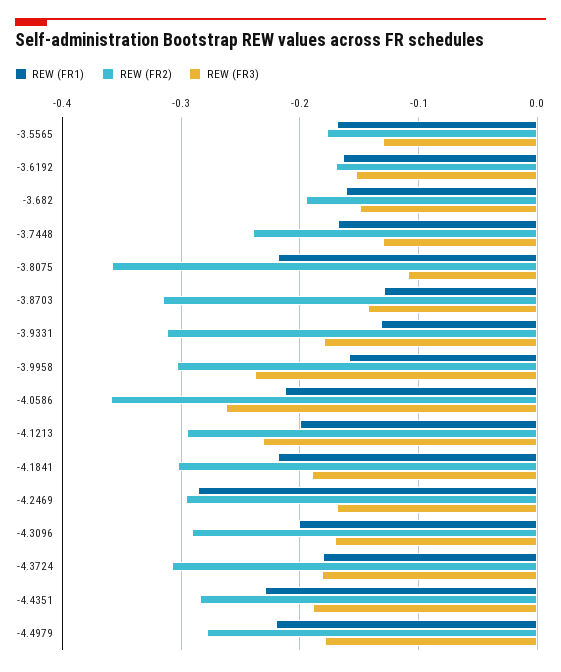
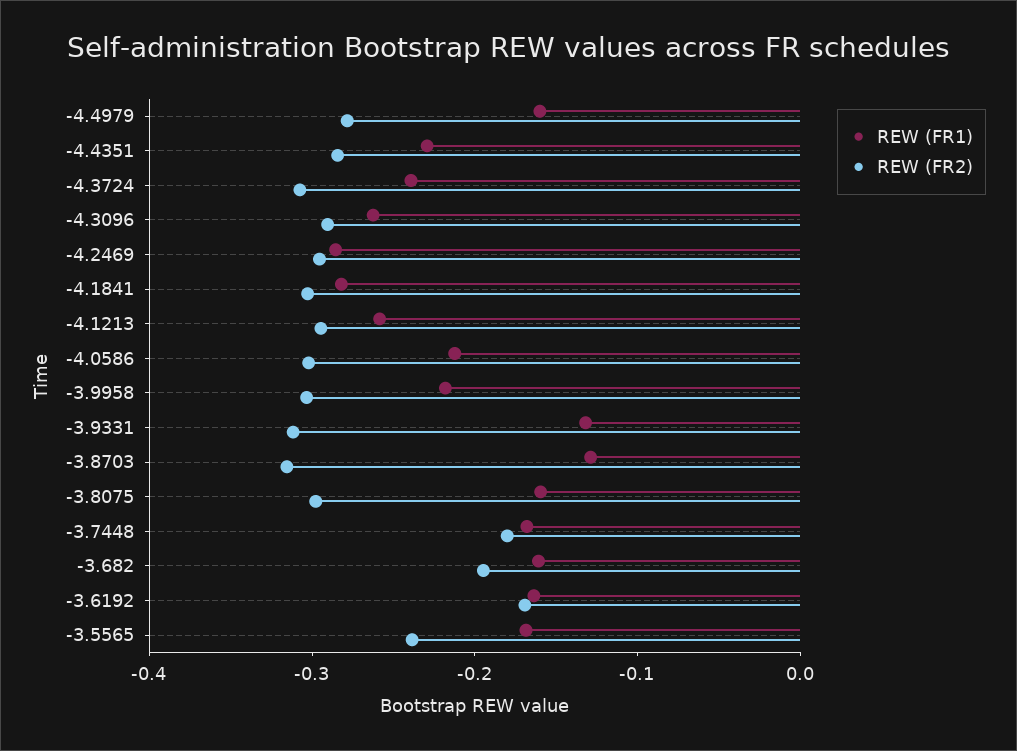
  {
    "REW (FR1)": {
      "-3.5565": -0.17,
      "-3.6192": -0.16,
      "-3.682": -0.16,
      "-3.7448": -0.17,
-     "-3.8075": -0.22,
+     "-3.8075": -0.16,
      "-3.8703": -0.13,
      "-3.9331": -0.13,
-     "-3.9958": -0.16,
+     "-3.9958": -0.22,
      "-4.0586": -0.21,
-     "-4.1213": -0.2,
+     "-4.1213": -0.26,
-     "-4.1841": -0.22,
+     "-4.1841": -0.28,
      "-4.2469": -0.29,
-     "-4.3096": -0.2,
+     "-4.3096": -0.26,
-     "-4.3724": -0.18,
+     "-4.3724": -0.24,
      "-4.4351": -0.23,
-     "-4.4979": -0.22
+     "-4.4979": -0.16
    },
    "REW (FR2)": {
-     "-3.5565": -0.18,
+     "-3.5565": -0.24,
      "-3.6192": -0.17,
      "-3.682": -0.19,
-     "-3.7448": -0.24,
+     "-3.7448": -0.18,
-     "-3.8075": -0.36,
+     "-3.8075": -0.3,
      "-3.8703": -0.32,
      "-3.9331": -0.31,
      "-3.9958": -0.3,
-     "-4.0586": -0.36,
+     "-4.0586": -0.3,
      "-4.1213": -0.29,
      "-4.1841": -0.3,
      "-4.2469": -0.3,
      "-4.3096": -0.29,
      "-4.3724": -0.31,
      "-4.4351": -0.28,
      "-4.4979": -0.28
-   },
+   }
-   "REW (FR3)": {
-     "-3.5565": -0.13,
-     "-3.6192": -0.15,
-     "-3.682": -0.15,
-     "-3.7448": -0.13,
-     "-3.8075": -0.11,
-     "-3.8703": -0.14,
-     "-3.9331": -0.18,
-     "-3.9958": -0.24,
-     "-4.0586": -0.26,
-     "-4.1213": -0.23,
-     "-4.1841": -0.19,
-     "-4.2469": -0.17,
-     "-4.3096": -0.17,
-     "-4.3724": -0.18,
-     "-4.4351": -0.19,
-     "-4.4979": -0.18
-   }
  }

